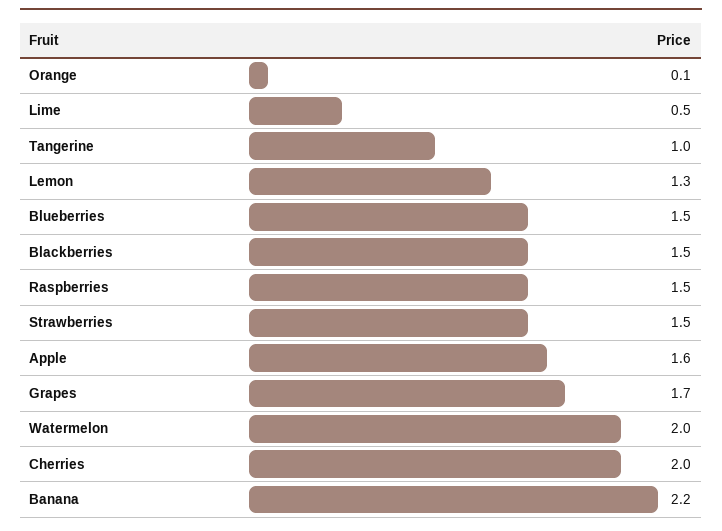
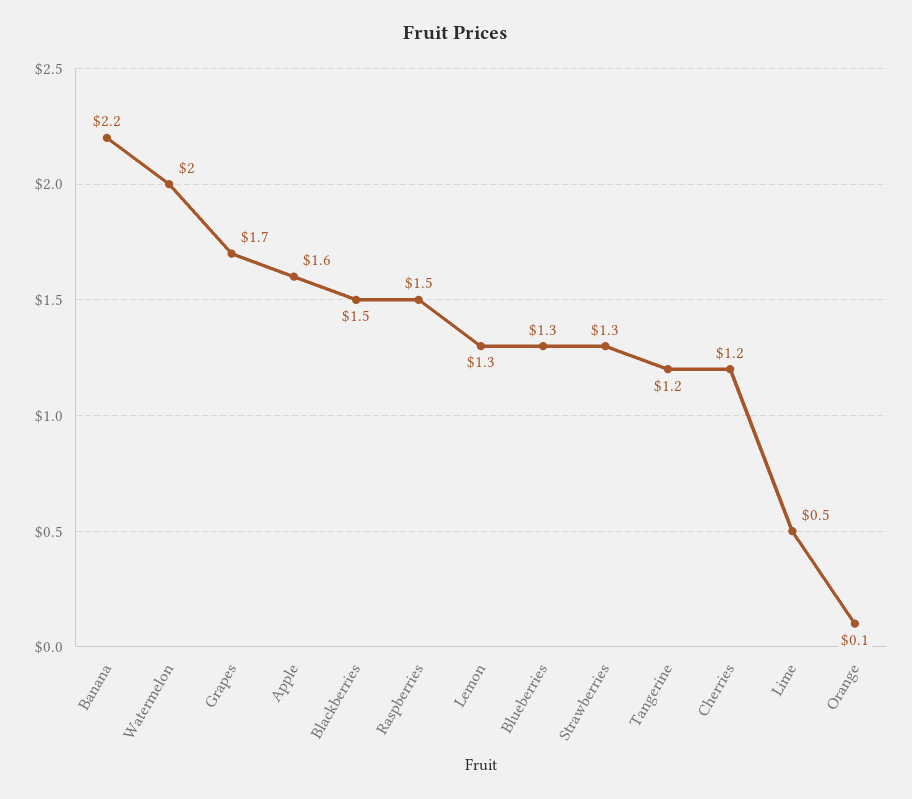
  {
    "Orange": 0.1,
    "Lime": 0.5,
-   "Tangerine": 1,
+   "Tangerine": 1.2,
    "Lemon": 1.3,
-   "Blueberries": 1.5,
+   "Blueberries": 1.3,
    "Blackberries": 1.5,
    "Raspberries": 1.5,
-   "Strawberries": 1.5,
+   "Strawberries": 1.3,
    "Apple": 1.6,
    "Grapes": 1.7,
    "Watermelon": 2,
-   "Cherries": 2,
+   "Cherries": 1.2,
    "Banana": 2.2
  }

